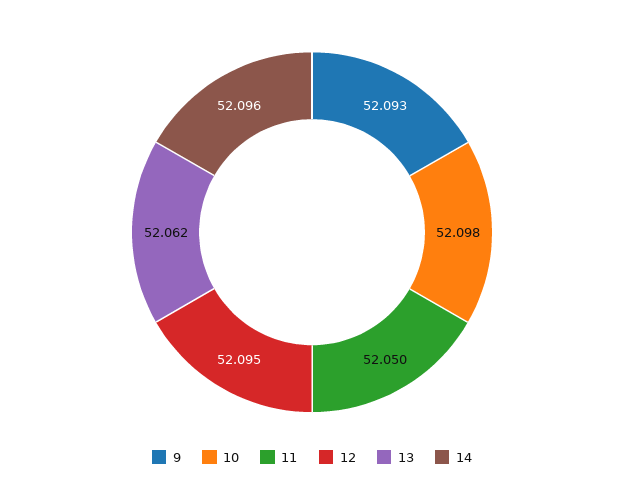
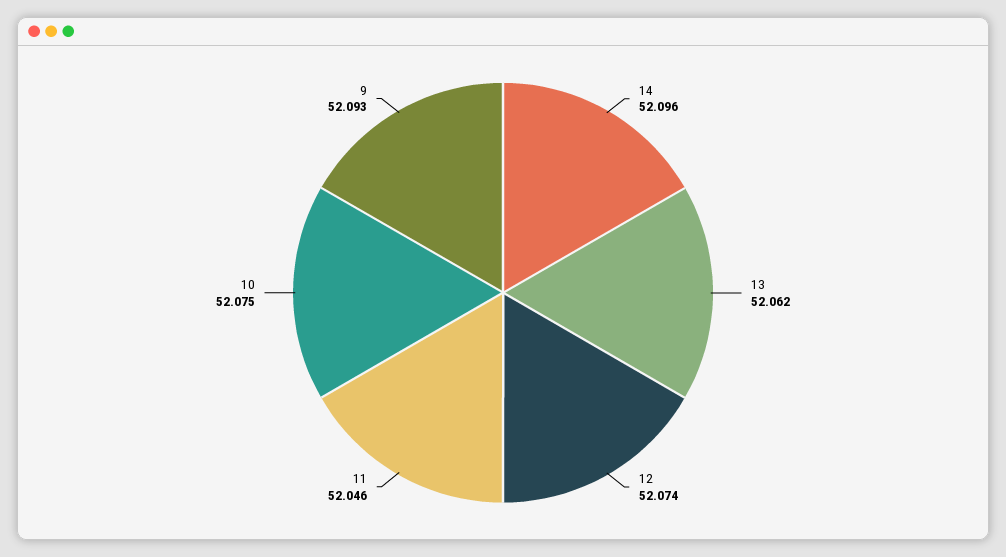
  {
    "9": 52.093,
-   "10": 52.098,
+   "10": 52.075,
-   "11": 52.05,
+   "11": 52.046,
-   "12": 52.095,
+   "12": 52.074,
    "13": 52.062,
    "14": 52.096
  }

